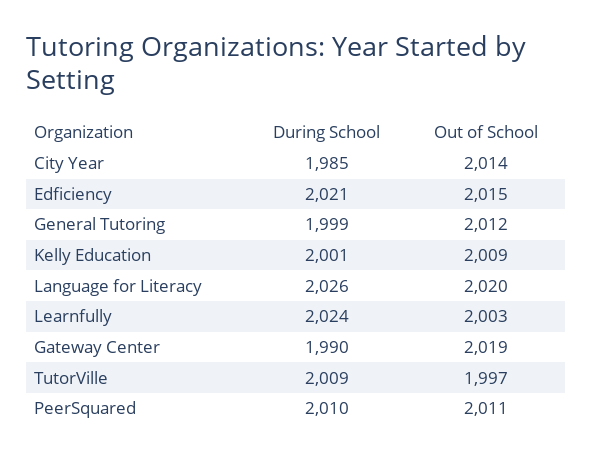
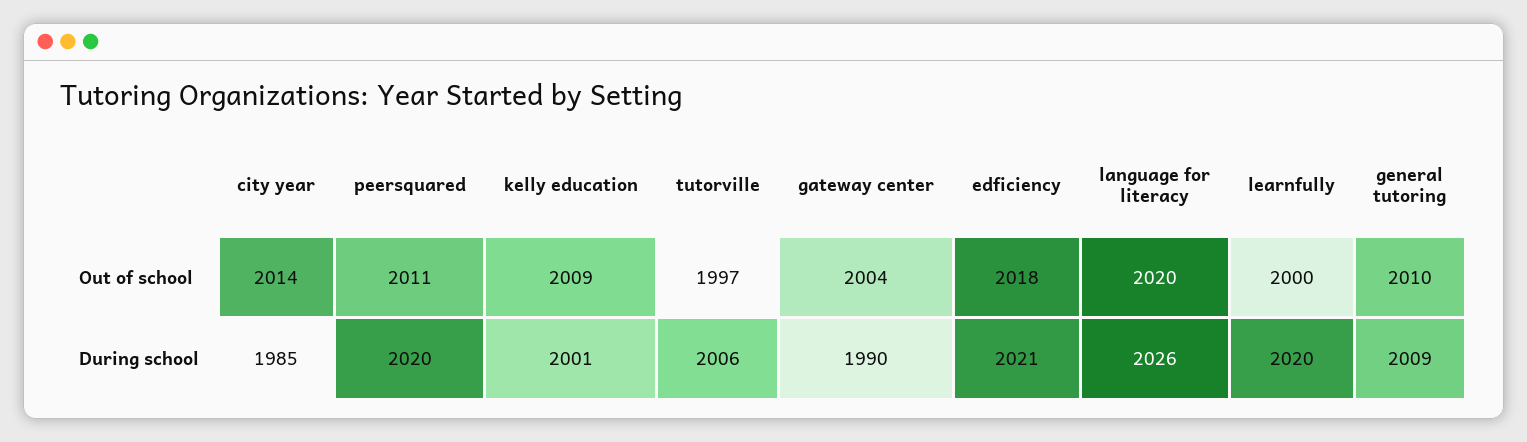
  {
    "During School": {
      "City Year": 1985,
      "Edficiency": 2021,
-     "General Tutoring": 1999,
+     "General Tutoring": 2009,
      "Kelly Education": 2001,
      "Language for Literacy": 2026,
-     "Learnfully": 2024,
+     "Learnfully": 2020,
      "Gateway Center": 1990,
-     "TutorVille": 2009,
+     "TutorVille": 2006,
-     "PeerSquared": 2010
+     "PeerSquared": 2020
    },
    "Out of School": {
      "City Year": 2014,
-     "Edficiency": 2015,
+     "Edficiency": 2018,
-     "General Tutoring": 2012,
+     "General Tutoring": 2010,
      "Kelly Education": 2009,
      "Language for Literacy": 2020,
-     "Learnfully": 2003,
+     "Learnfully": 2000,
-     "Gateway Center": 2019,
+     "Gateway Center": 2004,
      "TutorVille": 1997,
      "PeerSquared": 2011
    }
  }

